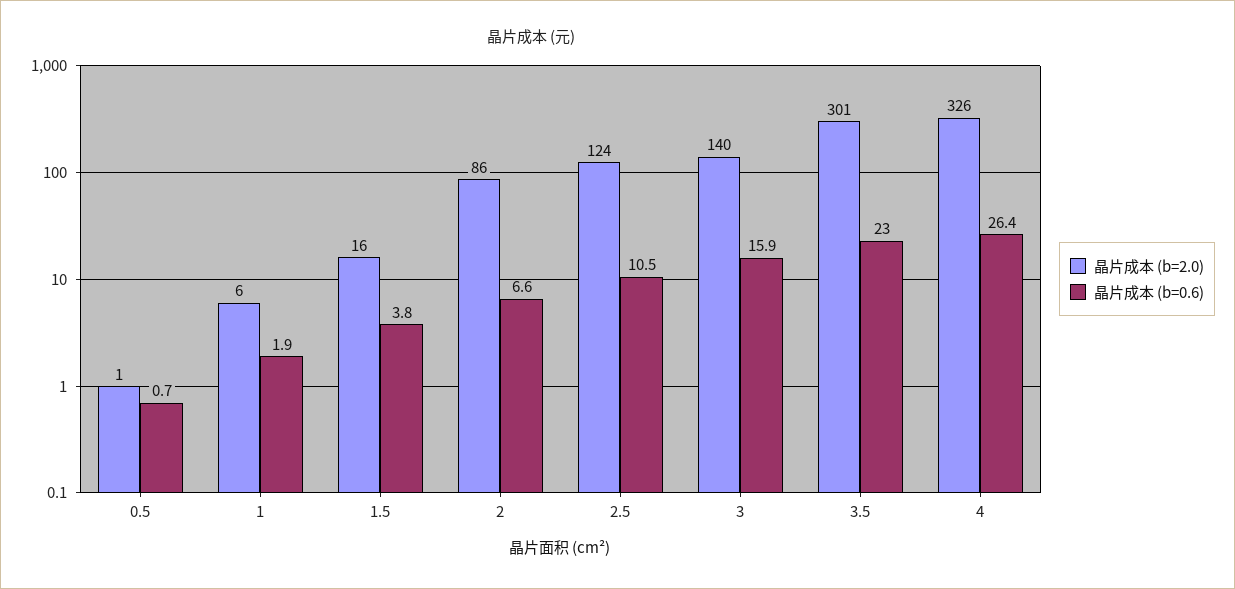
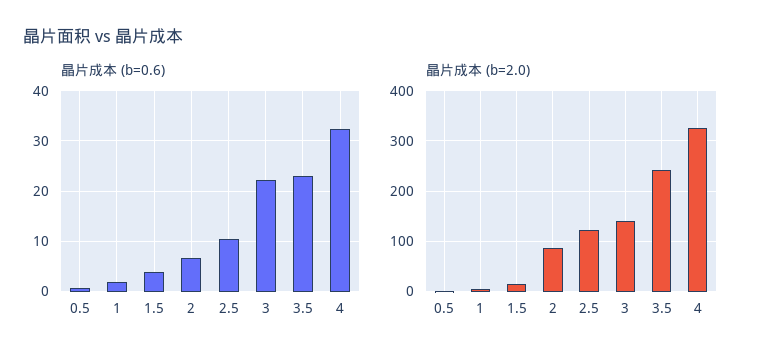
  {
    "晶片成本 (b=2.0)": {
      "0.5": 1,
      "1": 6,
      "1.5": 16,
      "2": 86,
      "2.5": 124,
      "3": 140,
-     "3.5": 301,
+     "3.5": 240,
      "4": 326
    },
    "晶片成本 (b=0.6)": {
      "0.5": 0.7,
      "1": 1.9,
      "1.5": 3.8,
      "2": 6.6,
      "2.5": 10.5,
-     "3": 15.9,
+     "3": 22,
      "3.5": 23,
-     "4": 26.4
+     "4": 32
    }
  }

